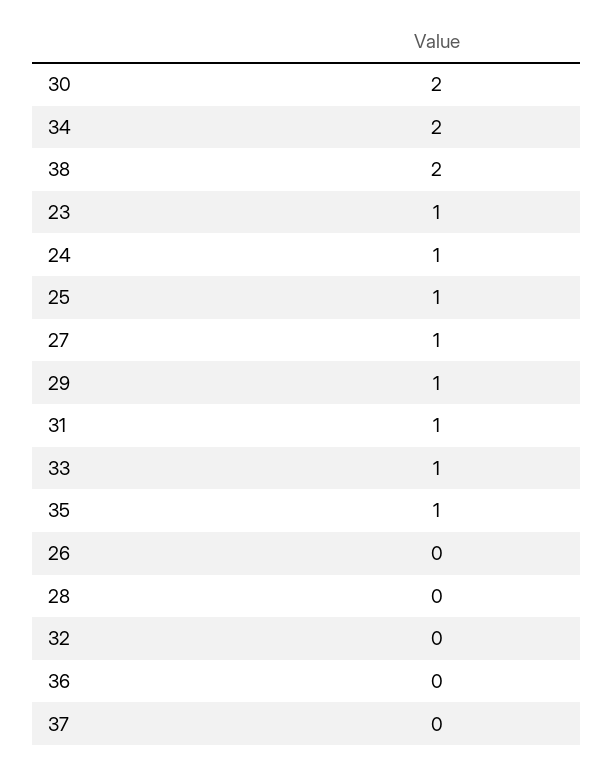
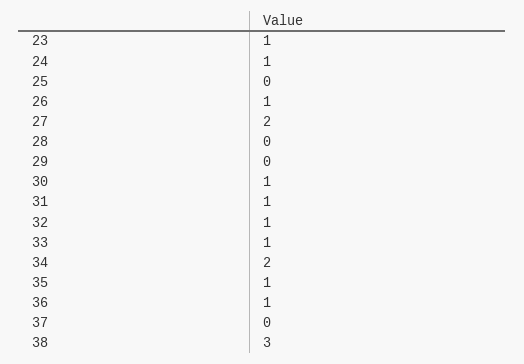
  {
-   "30": 2,
+   "30": 1,
    "34": 2,
-   "38": 2,
+   "38": 3,
    "23": 1,
    "24": 1,
-   "25": 1,
+   "25": 0,
-   "27": 1,
+   "27": 2,
-   "29": 1,
+   "29": 0,
    "31": 1,
    "33": 1,
    "35": 1,
-   "26": 0,
+   "26": 1,
    "28": 0,
-   "32": 0,
+   "32": 1,
-   "36": 0,
+   "36": 1,
    "37": 0
  }

